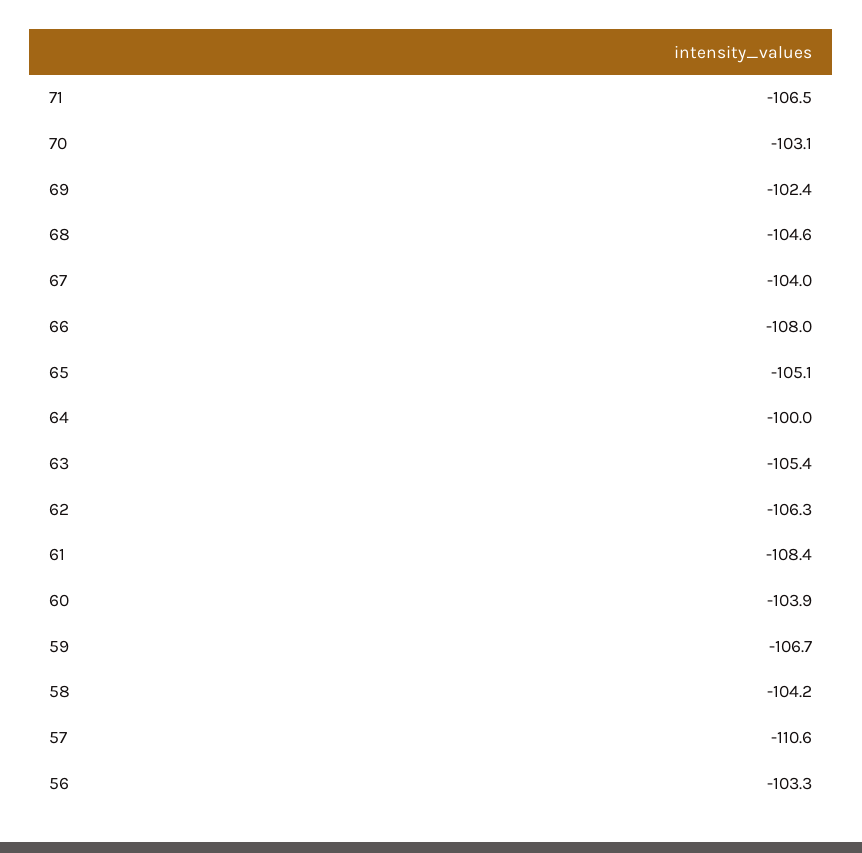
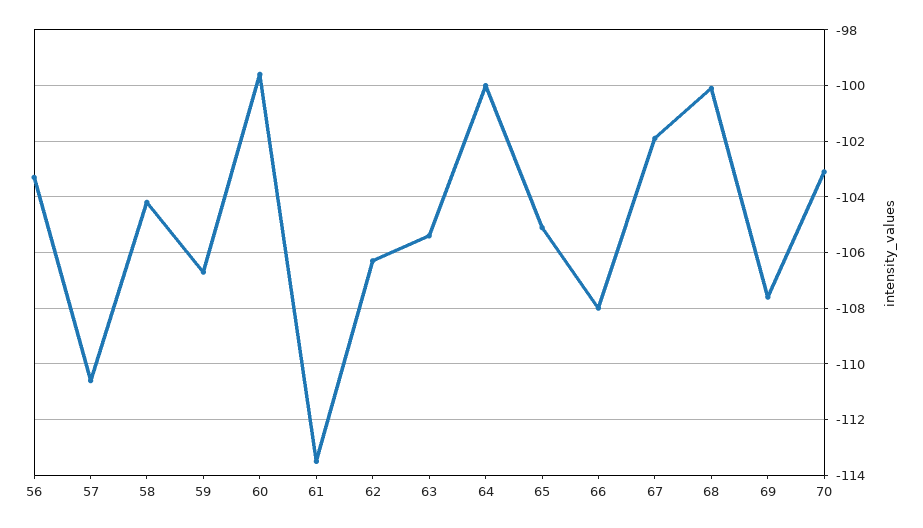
  {
-   "71": -106.5,
    "70": -103.1,
-   "69": -102.4,
+   "69": -107.5,
-   "68": -104.6,
+   "68": -100,
-   "67": -104,
+   "67": -102,
    "66": -108,
    "65": -105.1,
    "64": -100,
    "63": -105.4,
    "62": -106.3,
-   "61": -108.4,
+   "61": -113.5,
-   "60": -103.9,
+   "60": -99.5,
    "59": -106.7,
    "58": -104.2,
    "57": -110.6,
    "56": -103.3
  }

